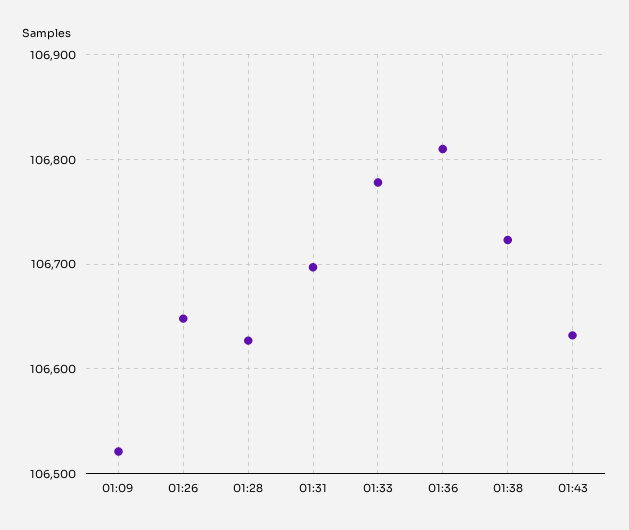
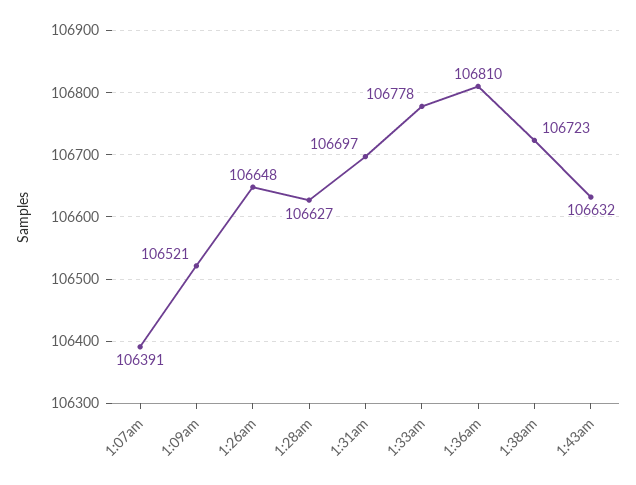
  {
    "01:09": 106521,
    "01:26": 106648,
    "01:28": 106627,
    "01:31": 106697,
    "01:33": 106778,
    "01:36": 106810,
    "01:38": 106723,
-   "01:43": 106632
+   "01:43": 106632,
+   "1:07am": 106391
  }

